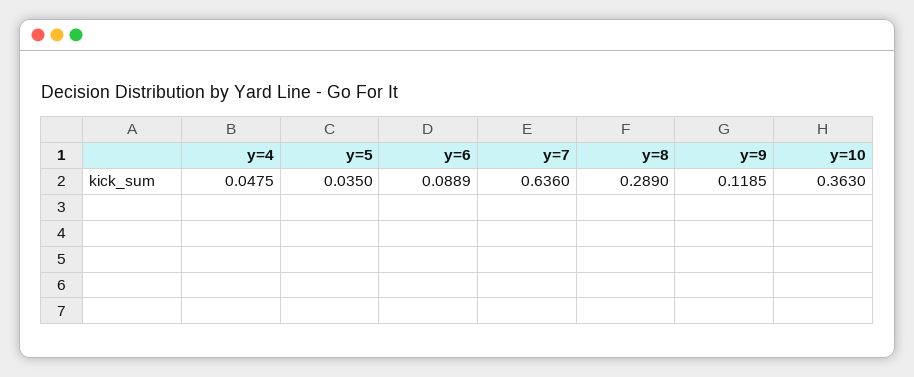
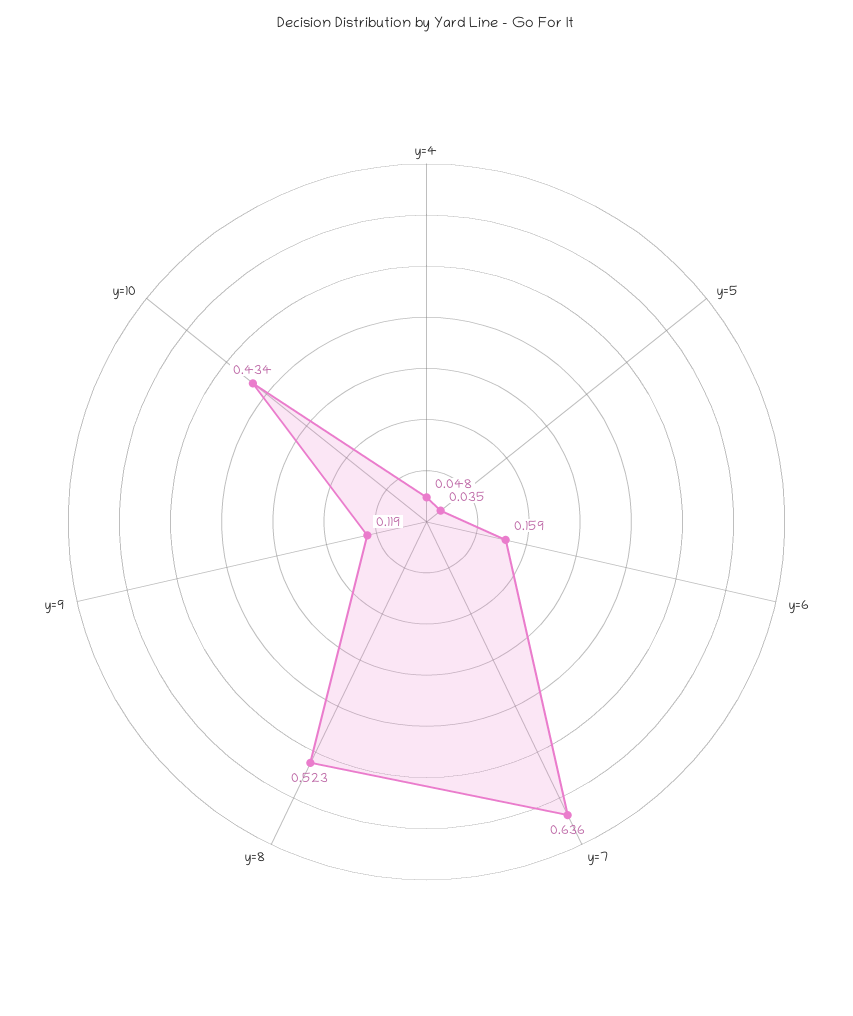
  {
    "y=4": 0.0475,
    "y=5": 0.035,
-   "y=6": 0.0889,
+   "y=6": 0.159,
    "y=7": 0.636,
-   "y=8": 0.289,
+   "y=8": 0.523,
    "y=9": 0.1185,
-   "y=10": 0.363
+   "y=10": 0.434
  }

